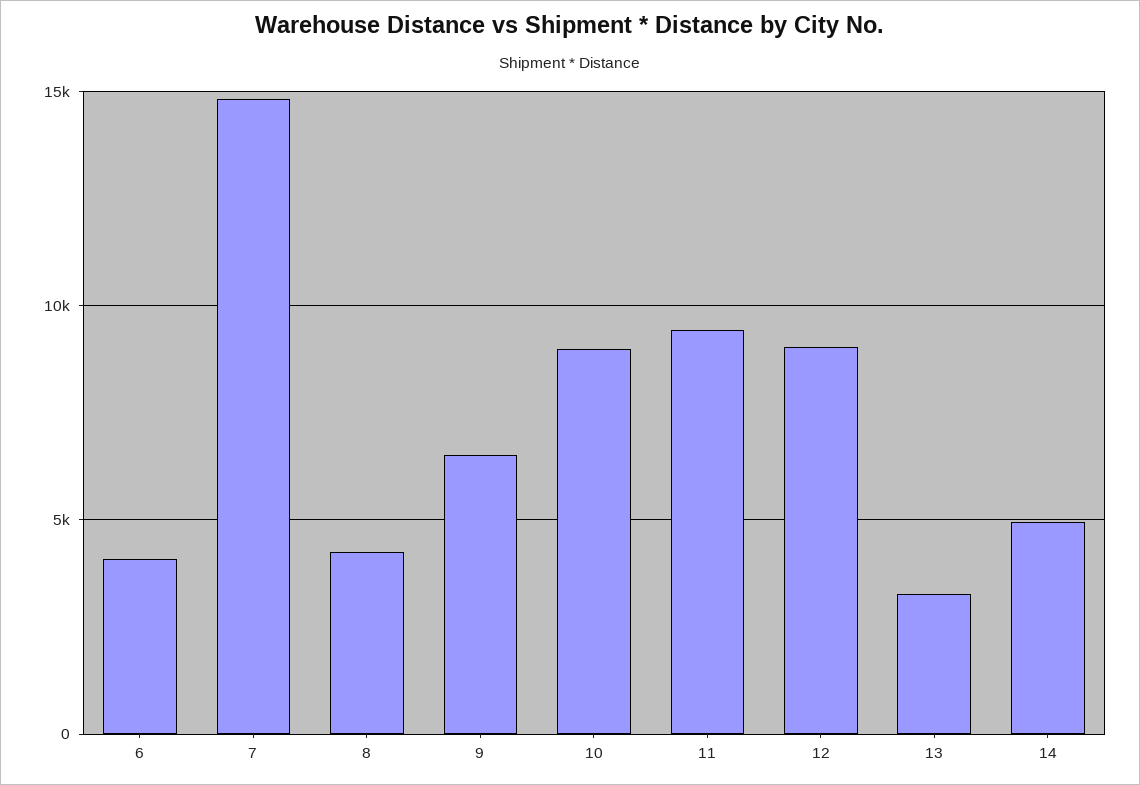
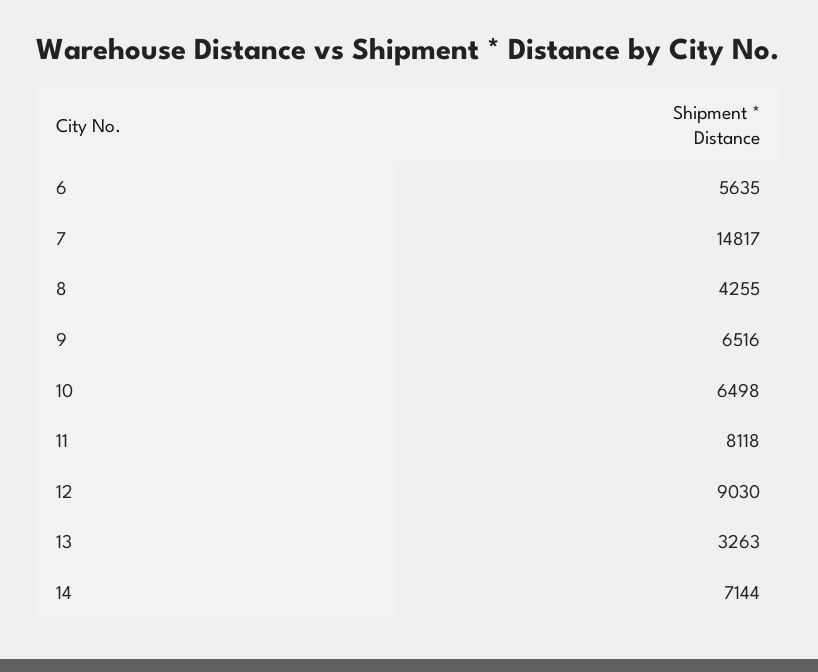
  {
-   "6": 4000,
+   "6": 5635,
    "7": 14817,
    "8": 4255,
    "9": 6516,
-   "10": 9000,
+   "10": 6498,
-   "11": 9500,
+   "11": 8118,
    "12": 9030,
    "13": 3263,
-   "14": 5000
+   "14": 7144
  }

